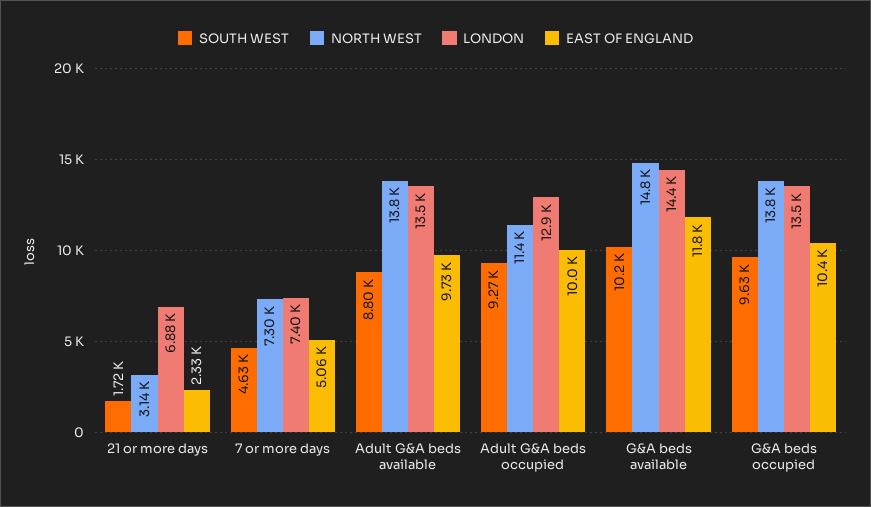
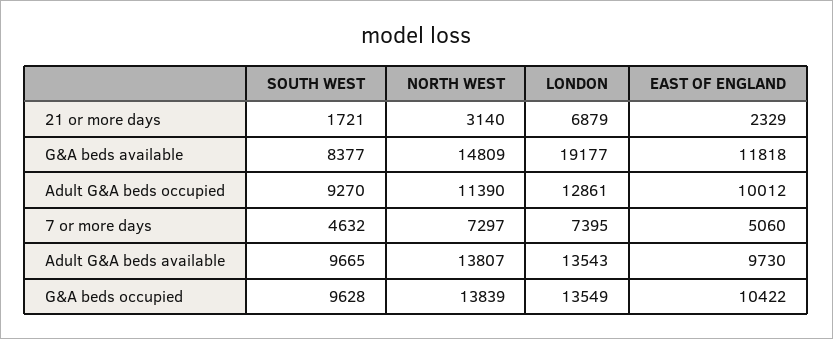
  {
    "SOUTH WEST": {
      "21 or more days": 1721,
      "7 or more days": 4632,
-     "Adult G&A beds available": 8800,
+     "Adult G&A beds available": 9665,
      "Adult G&A beds occupied": 9270,
-     "G&A beds available": 10200,
+     "G&A beds available": 8377,
      "G&A beds occupied": 9628
    },
    "NORTH WEST": {
      "21 or more days": 3140,
      "7 or more days": 7297,
      "Adult G&A beds available": 13807,
      "Adult G&A beds occupied": 11390,
      "G&A beds available": 14809,
      "G&A beds occupied": 13839
    },
    "LONDON": {
      "21 or more days": 6879,
      "7 or more days": 7395,
      "Adult G&A beds available": 13543,
      "Adult G&A beds occupied": 12861,
-     "G&A beds available": 14400,
+     "G&A beds available": 19177,
      "G&A beds occupied": 13549
    },
    "EAST OF ENGLAND": {
      "21 or more days": 2329,
      "7 or more days": 5060,
      "Adult G&A beds available": 9730,
      "Adult G&A beds occupied": 10012,
      "G&A beds available": 11818,
      "G&A beds occupied": 10422
    }
  }

